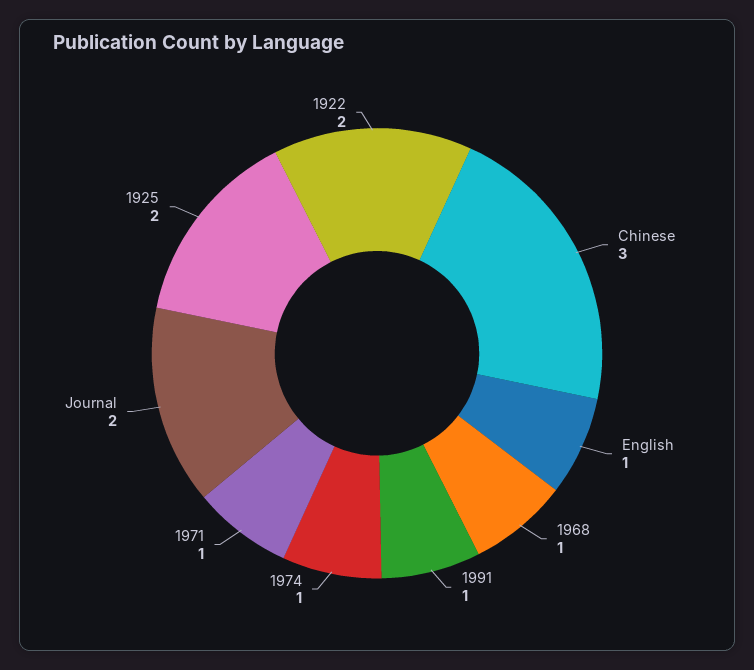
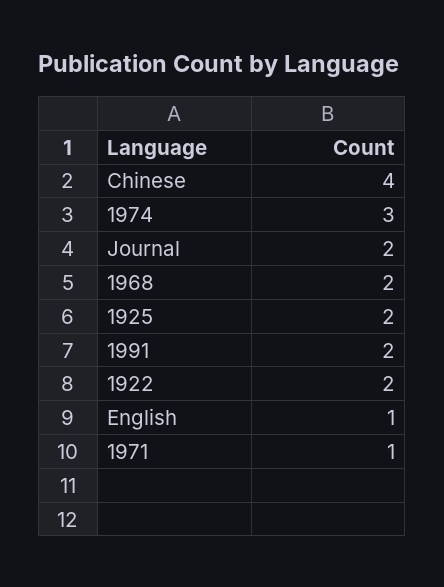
  {
-   "Chinese": 3,
+   "Chinese": 4,
    "English": 1,
-   "1968": 1,
+   "1968": 2,
-   "1991": 1,
+   "1991": 2,
-   "1974": 1,
+   "1974": 3,
    "1971": 1,
    "Journal": 2,
    "1925": 2,
    "1922": 2
  }

